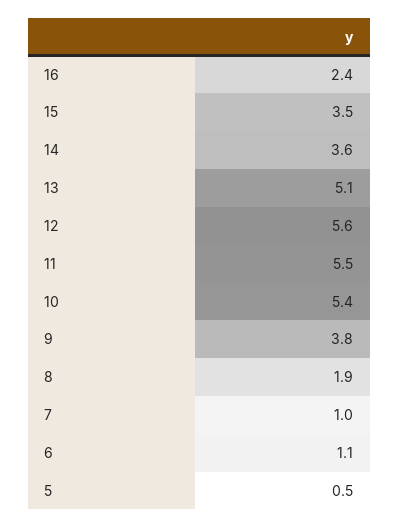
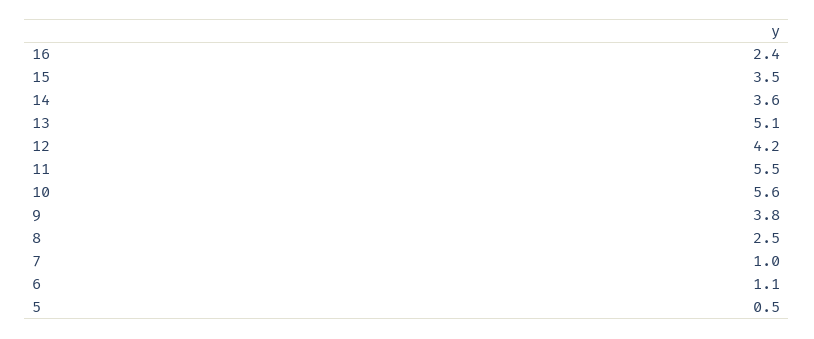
  {
    "16": 2.4,
    "15": 3.5,
    "14": 3.6,
    "13": 5.1,
-   "12": 5.6,
+   "12": 4.2,
    "11": 5.5,
-   "10": 5.4,
+   "10": 5.6,
    "9": 3.8,
-   "8": 1.9,
+   "8": 2.5,
    "7": 1,
    "6": 1.1,
    "5": 0.5
  }

